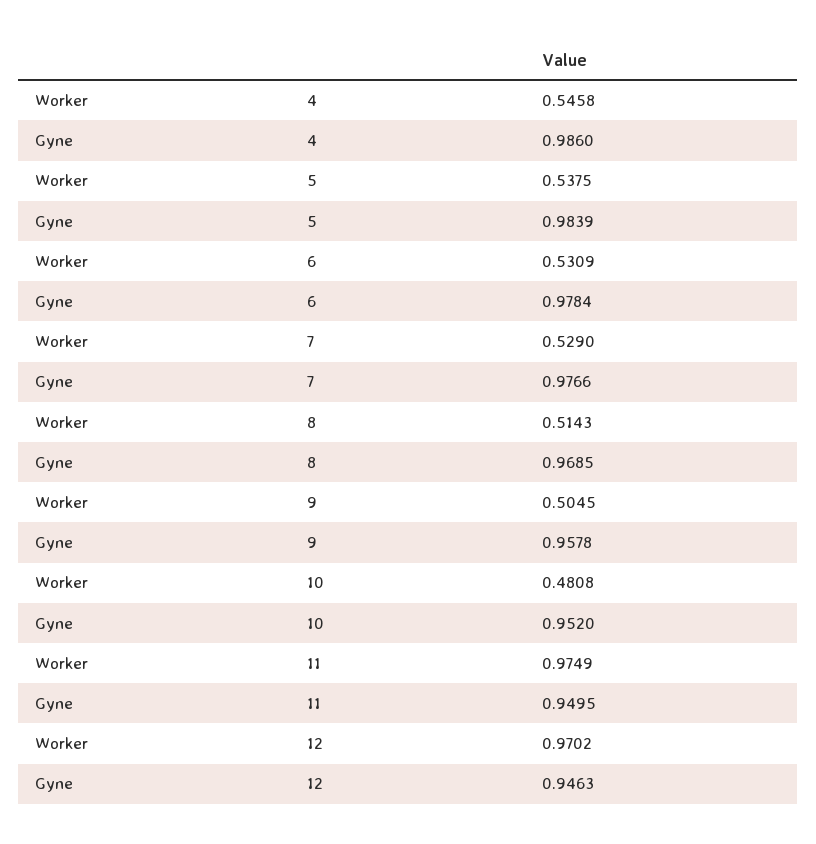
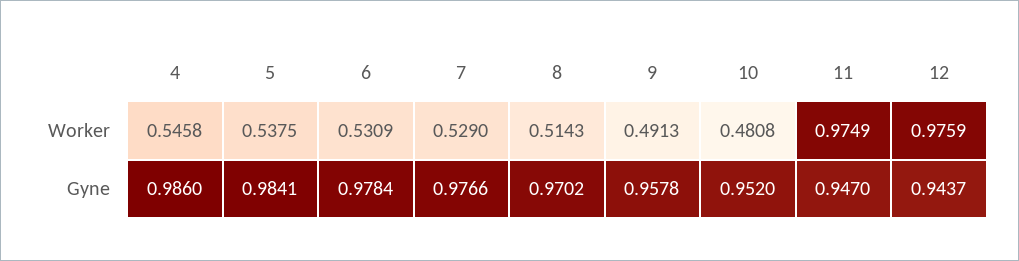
  {
    "Worker": {
      "4": 0.5458,
      "5": 0.5375,
      "6": 0.5309,
      "7": 0.529,
      "8": 0.5143,
-     "9": 0.5045,
+     "9": 0.4913,
      "10": 0.4808,
      "11": 0.9749,
-     "12": 0.9702
+     "12": 0.9759
    },
    "Gyne": {
      "4": 0.986,
-     "5": 0.9839,
+     "5": 0.9841,
      "6": 0.9784,
      "7": 0.9766,
-     "8": 0.9685,
+     "8": 0.9702,
      "9": 0.9578,
      "10": 0.952,
-     "11": 0.9495,
+     "11": 0.947,
-     "12": 0.9463
+     "12": 0.9437
    }
  }

